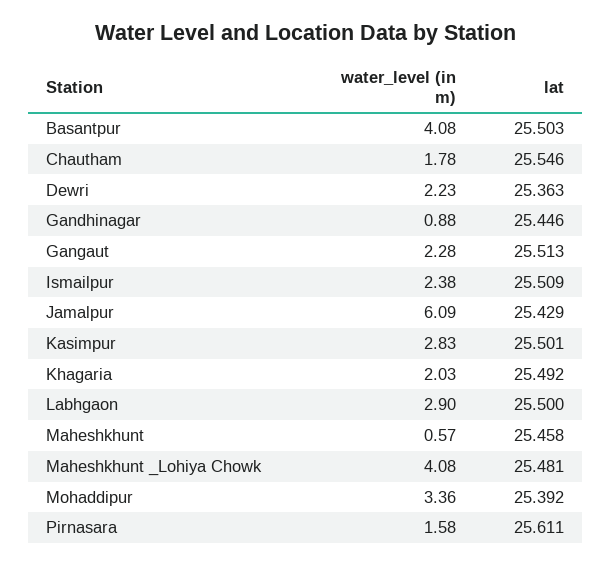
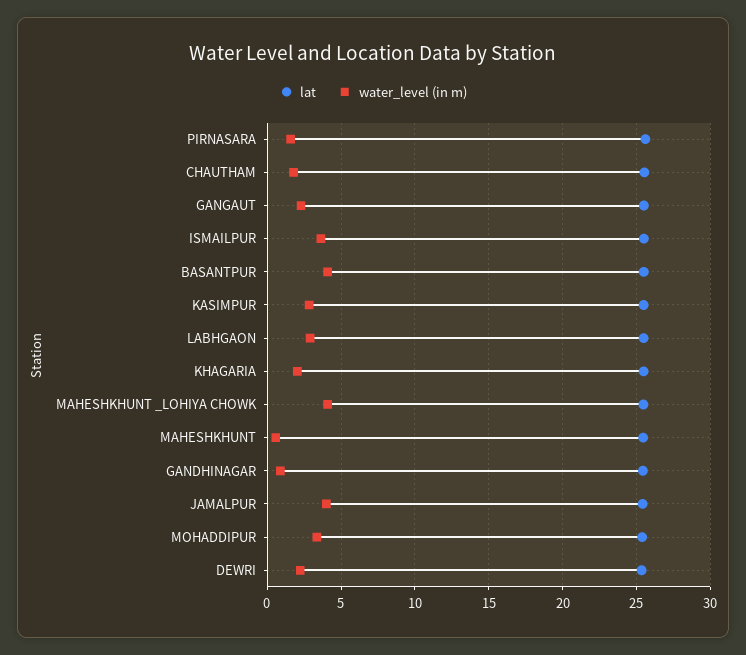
  {
    "water_level (in m)": {
      "Basantpur": 4.08,
      "Chautham": 1.78,
      "Dewri": 2.23,
      "Gandhinagar": 0.88,
      "Gangaut": 2.28,
-     "Ismailpur": 2.38,
+     "Ismailpur": 3.5,
-     "Jamalpur": 6.09,
+     "Jamalpur": 4,
      "Kasimpur": 2.83,
      "Khagaria": 2.03,
      "Labhgaon": 2.9,
      "Maheshkhunt": 0.57,
      "Maheshkhunt _Lohiya Chowk": 4.08,
      "Mohaddipur": 3.36,
      "Pirnasara": 1.58
    },
    "lat": {
      "Basantpur": 25.503,
      "Chautham": 25.546,
      "Dewri": 25.363,
      "Gandhinagar": 25.446,
      "Gangaut": 25.513,
      "Ismailpur": 25.509,
      "Jamalpur": 25.429,
      "Kasimpur": 25.501,
      "Khagaria": 25.492,
      "Labhgaon": 25.5,
      "Maheshkhunt": 25.458,
      "Maheshkhunt _Lohiya Chowk": 25.481,
      "Mohaddipur": 25.392,
      "Pirnasara": 25.611
    }
  }

